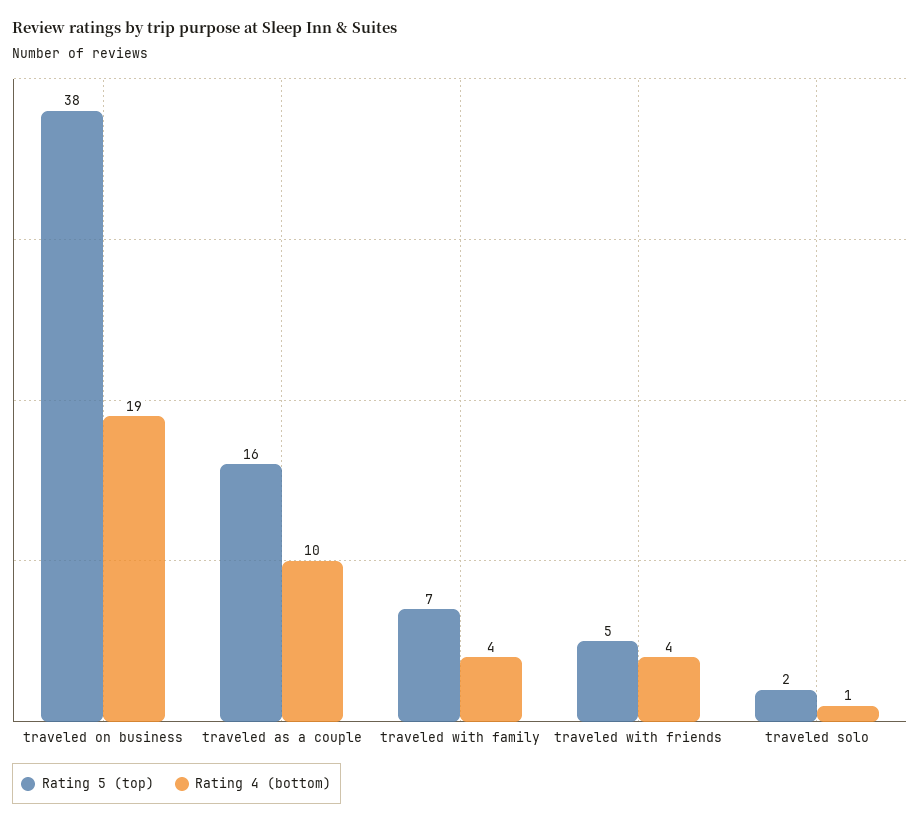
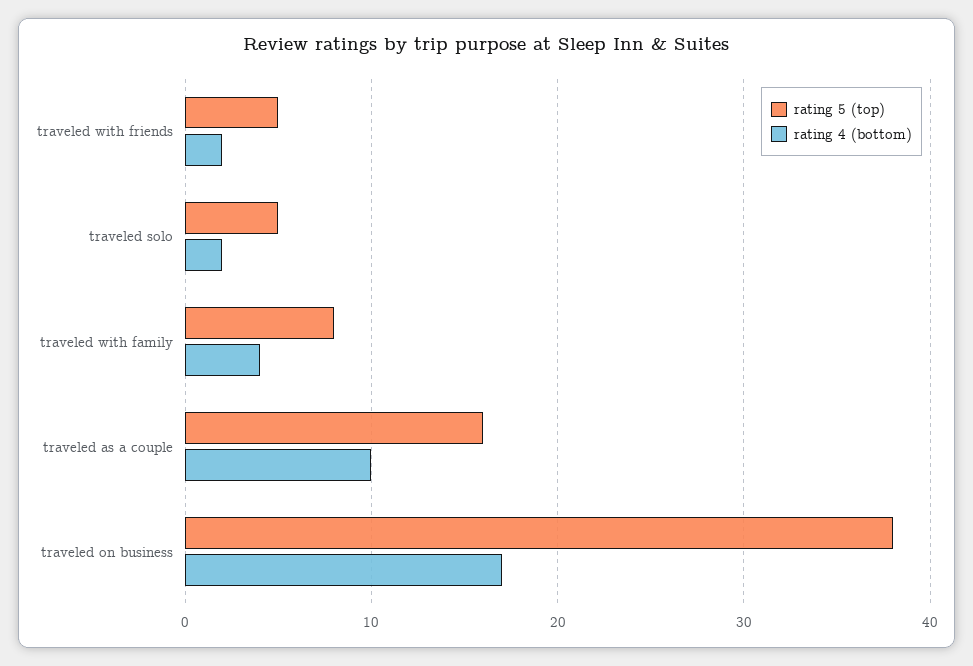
  {
    "Rating 5 (top)": {
      "traveled on business": 38,
      "traveled as a couple": 16,
-     "traveled with family": 7,
+     "traveled with family": 8,
      "traveled with friends": 5,
-     "traveled solo": 2
+     "traveled solo": 5
    },
    "Rating 4 (bottom)": {
-     "traveled on business": 19,
+     "traveled on business": 17,
      "traveled as a couple": 10,
      "traveled with family": 4,
-     "traveled with friends": 4,
+     "traveled with friends": 2,
-     "traveled solo": 1
+     "traveled solo": 2
    }
  }

